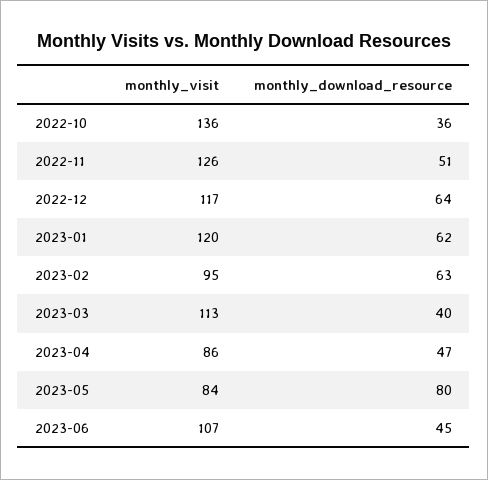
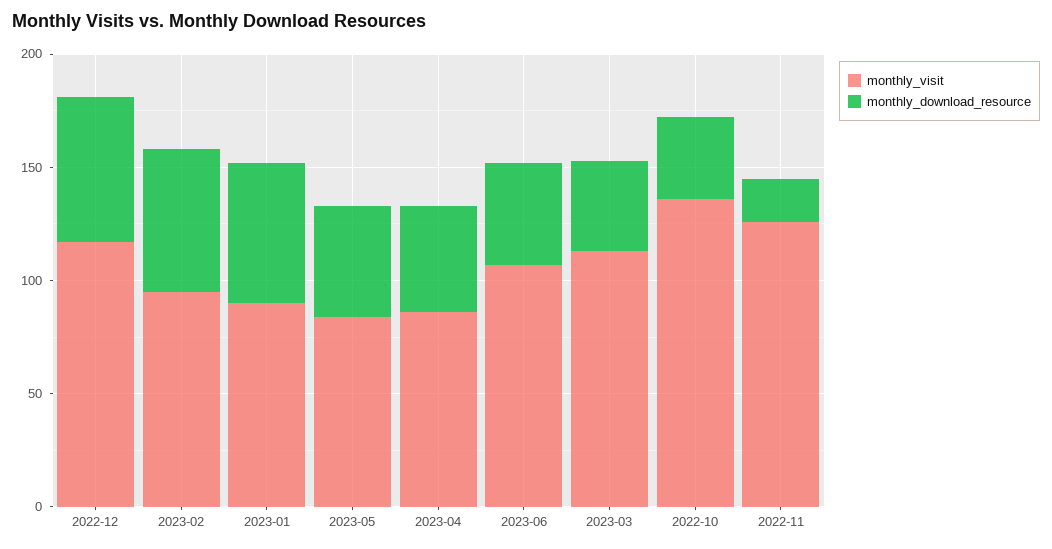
  {
    "monthly_visit": {
      "2022-10": 136,
      "2022-11": 126,
      "2022-12": 117,
-     "2023-01": 120,
+     "2023-01": 90,
      "2023-02": 95,
      "2023-03": 113,
      "2023-04": 86,
      "2023-05": 84,
      "2023-06": 107
    },
    "monthly_download_resource": {
      "2022-10": 36,
-     "2022-11": 51,
+     "2022-11": 20,
      "2022-12": 64,
      "2023-01": 62,
      "2023-02": 63,
      "2023-03": 40,
      "2023-04": 47,
-     "2023-05": 80,
+     "2023-05": 50,
      "2023-06": 45
    }
  }

